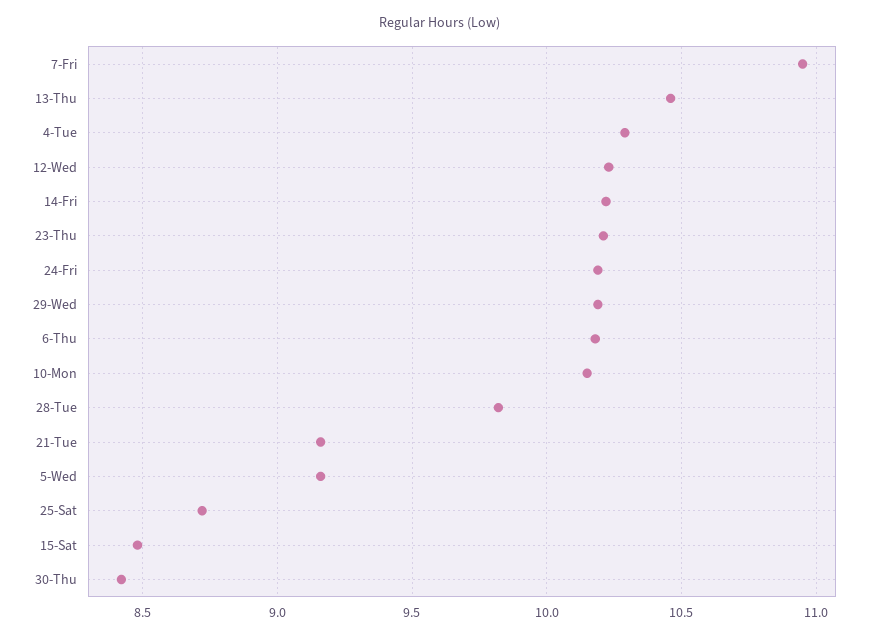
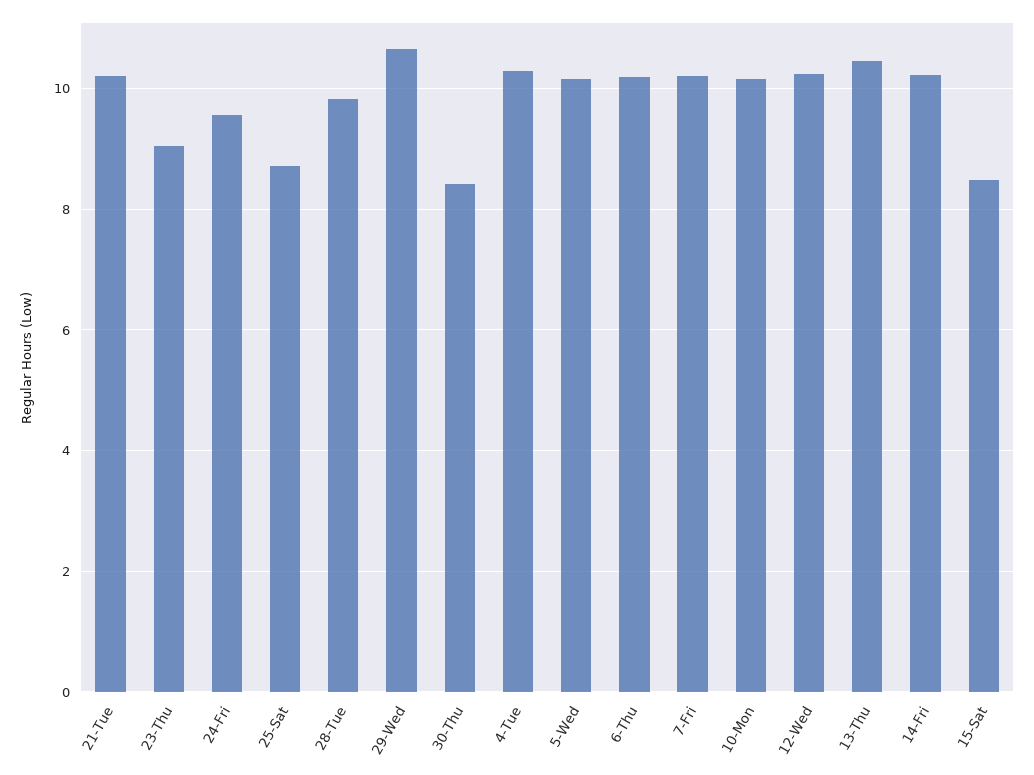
  {
-   "7-Fri": 10.95,
+   "7-Fri": 10.2,
    "13-Thu": 10.45,
    "4-Tue": 10.3,
    "12-Wed": 10.25,
    "14-Fri": 10.2,
-   "23-Thu": 10.2,
+   "23-Thu": 9,
-   "24-Fri": 10.2,
+   "24-Fri": 9.6,
-   "29-Wed": 10.2,
+   "29-Wed": 10.6,
    "6-Thu": 10.2,
    "10-Mon": 10.15,
    "28-Tue": 9.8,
-   "21-Tue": 9.15,
+   "21-Tue": 10.2,
-   "5-Wed": 9.15,
+   "5-Wed": 10.2,
    "25-Sat": 8.7,
    "15-Sat": 8.5,
    "30-Thu": 8.4
  }

